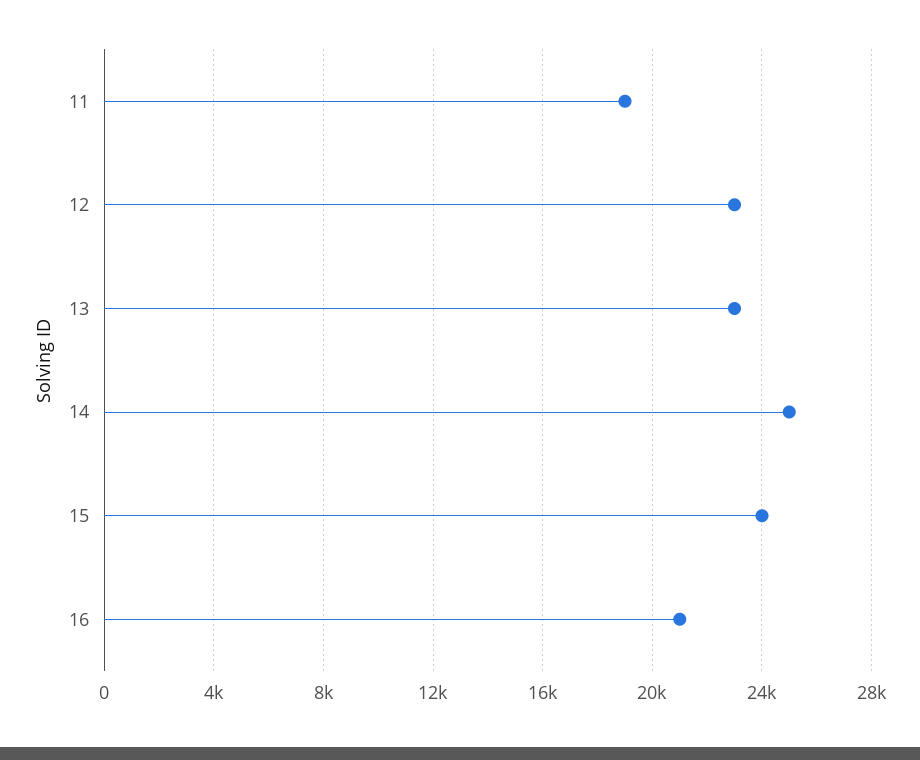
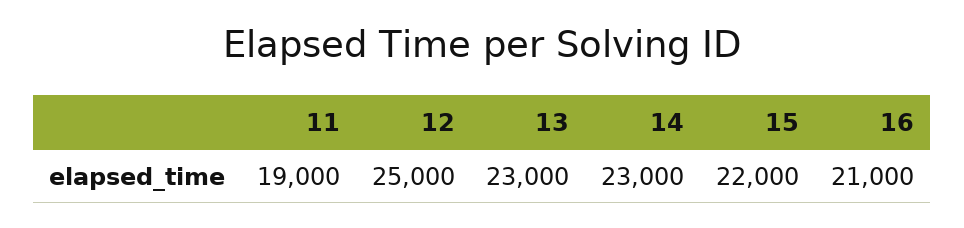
  {
    "11": 19000,
-   "12": 23000,
+   "12": 25000,
    "13": 23000,
-   "14": 25000,
+   "14": 23000,
-   "15": 24000,
+   "15": 22000,
    "16": 21000
  }

